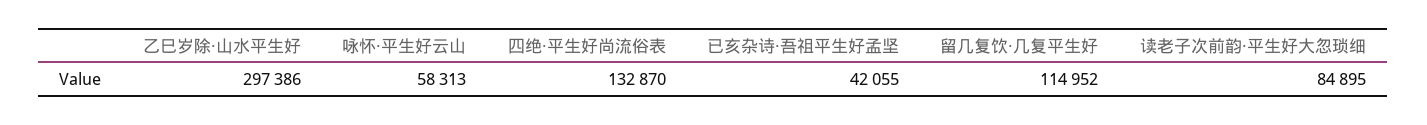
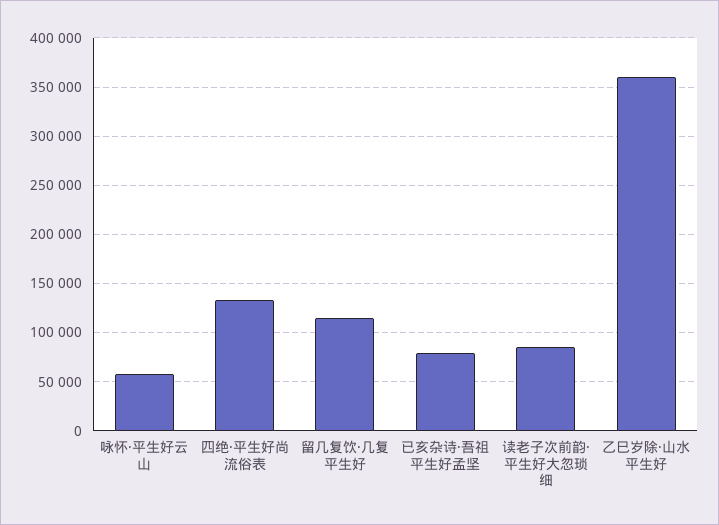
  {
-   "乙巳岁除·山水平生好": 297386,
+   "乙巳岁除·山水平生好": 360000,
    "咏怀·平生好云山": 58313,
    "四绝·平生好尚流俗表": 132870,
-   "已亥杂诗·吾祖平生好孟坚": 42055,
+   "已亥杂诗·吾祖平生好孟坚": 80000,
    "留几复饮·几复平生好": 114952,
    "读老子次前韵·平生好大忽琐细": 84895
  }

